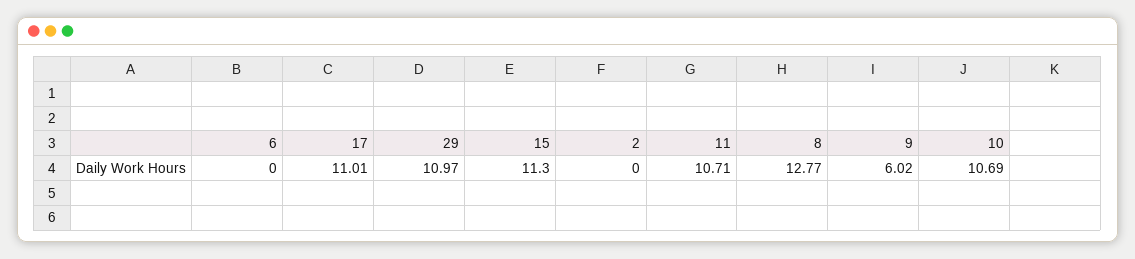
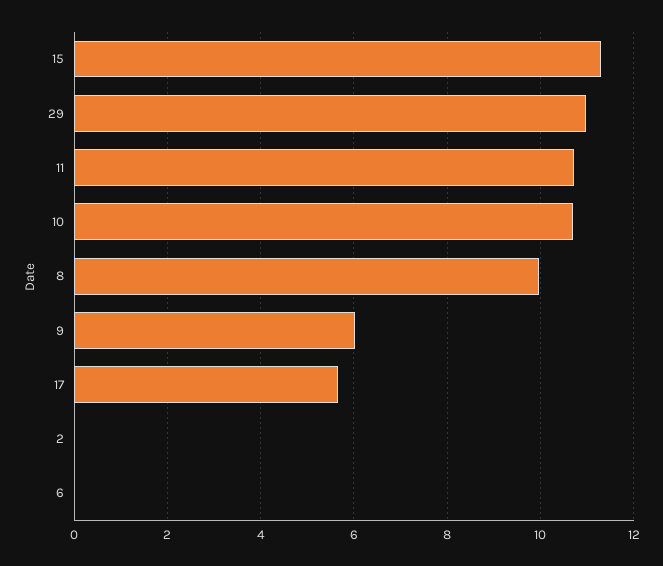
  {
    "6": 0,
-   "17": 11.01,
+   "17": 5.6,
    "29": 10.97,
    "15": 11.3,
    "2": 0,
    "11": 10.71,
-   "8": 12.77,
+   "8": 10,
    "9": 6.02,
    "10": 10.69
  }

